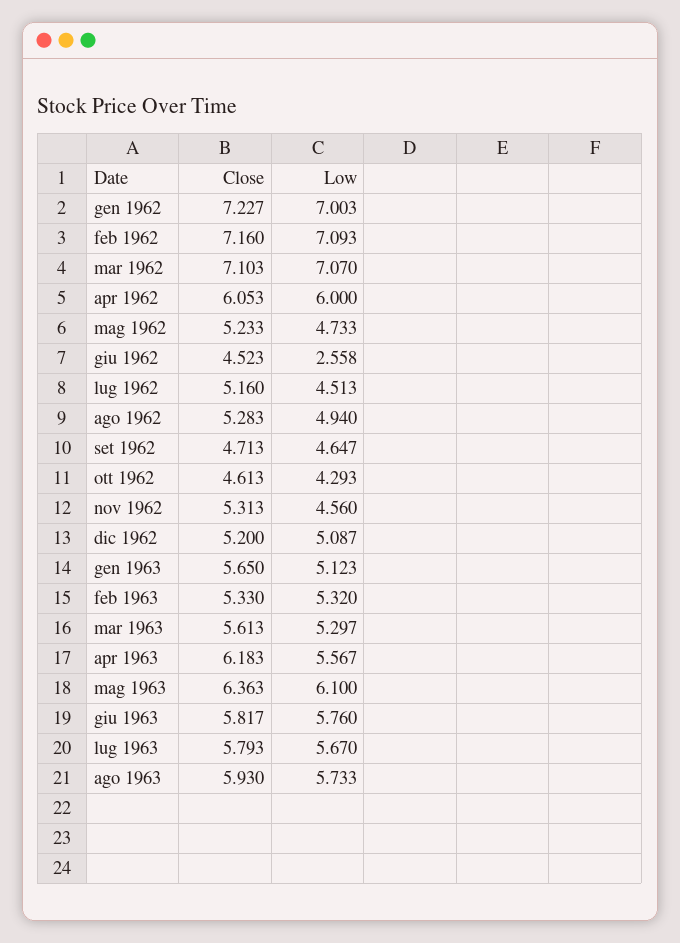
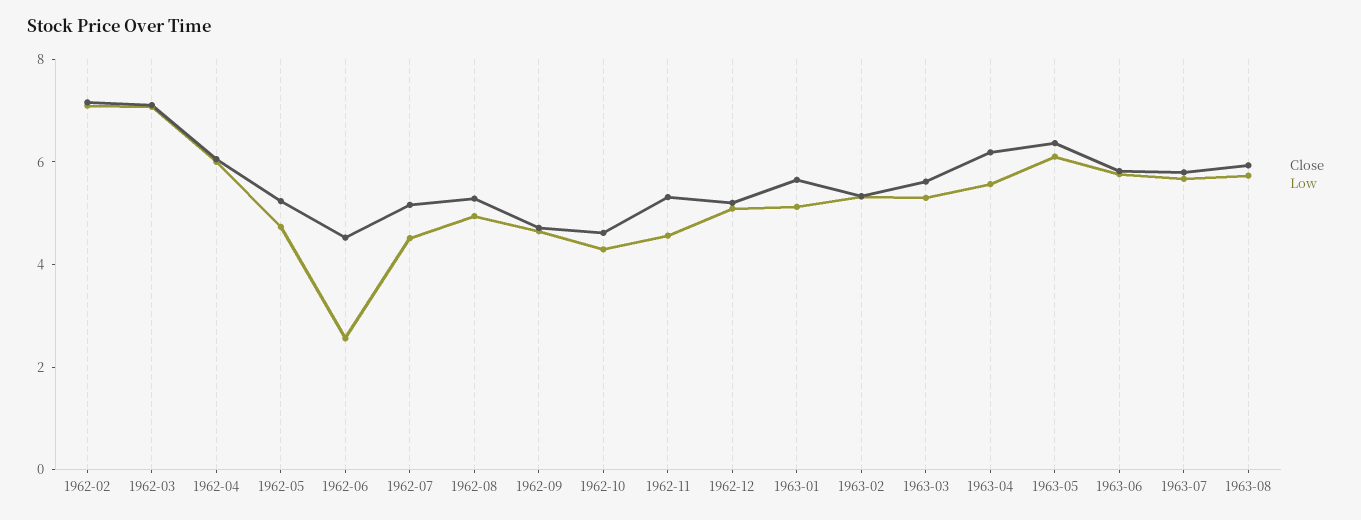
  {
    "Close": {
-     "gen 1962": 7.227,
      "feb 1962": 7.16,
      "mar 1962": 7.103,
      "apr 1962": 6.053,
      "mag 1962": 5.233,
      "giu 1962": 4.523,
      "lug 1962": 5.16,
      "ago 1962": 5.283,
      "set 1962": 4.713,
      "ott 1962": 4.613,
      "nov 1962": 5.313,
      "dic 1962": 5.2,
      "gen 1963": 5.65,
      "feb 1963": 5.33,
      "mar 1963": 5.613,
      "apr 1963": 6.183,
      "mag 1963": 6.363,
      "giu 1963": 5.817,
      "lug 1963": 5.793,
      "ago 1963": 5.93
    },
    "Low": {
-     "gen 1962": 7.003,
      "feb 1962": 7.093,
      "mar 1962": 7.07,
      "apr 1962": 6,
      "mag 1962": 4.733,
      "giu 1962": 2.558,
      "lug 1962": 4.513,
      "ago 1962": 4.94,
      "set 1962": 4.647,
      "ott 1962": 4.293,
      "nov 1962": 4.56,
      "dic 1962": 5.087,
      "gen 1963": 5.123,
      "feb 1963": 5.32,
      "mar 1963": 5.297,
      "apr 1963": 5.567,
      "mag 1963": 6.1,
      "giu 1963": 5.76,
      "lug 1963": 5.67,
      "ago 1963": 5.733
    }
  }

